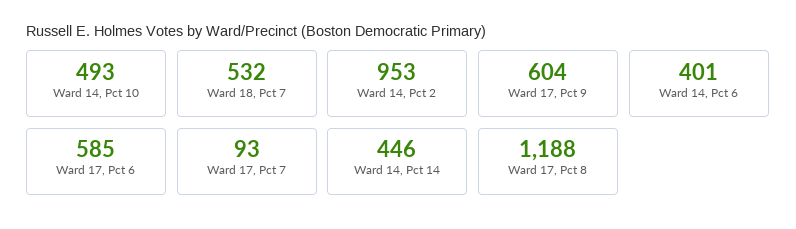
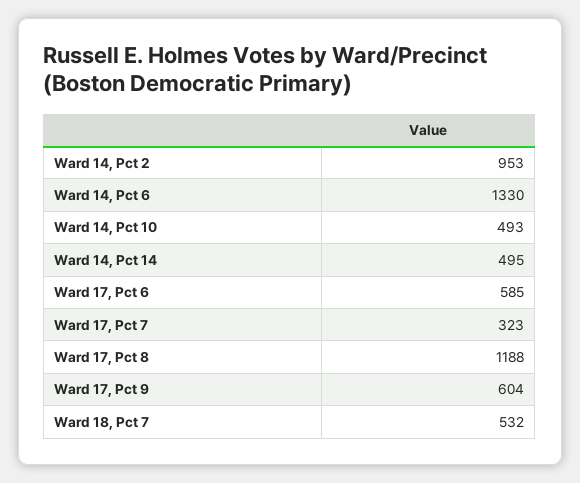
  {
    "Ward 14, Pct 10": 493,
    "Ward 18, Pct 7": 532,
    "Ward 14, Pct 2": 953,
    "Ward 17, Pct 9": 604,
-   "Ward 14, Pct 6": 401,
+   "Ward 14, Pct 6": 1330,
    "Ward 17, Pct 6": 585,
-   "Ward 17, Pct 7": 93,
+   "Ward 17, Pct 7": 323,
-   "Ward 14, Pct 14": 446,
+   "Ward 14, Pct 14": 495,
    "Ward 17, Pct 8": 1188
  }

